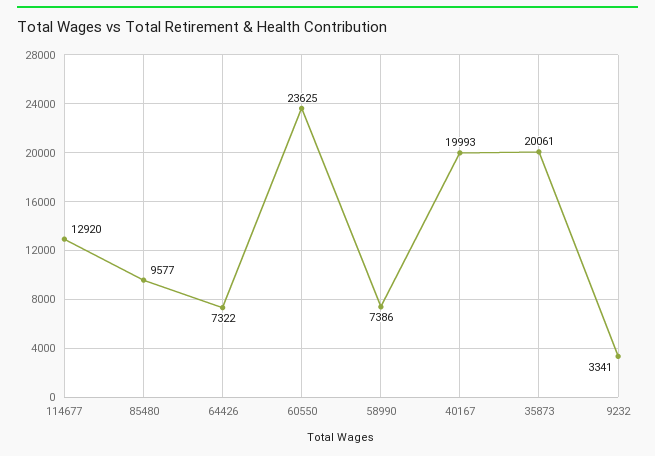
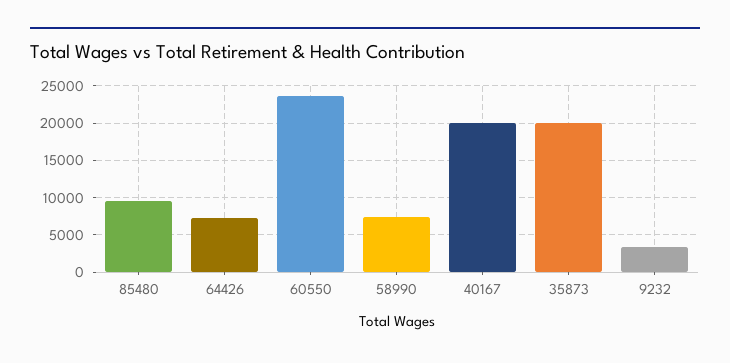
  {
-   "114677": 12920,
    "85480": 9577,
    "64426": 7322,
    "60550": 23625,
    "58990": 7386,
    "40167": 19993,
    "35873": 20061,
    "9232": 3341
  }

